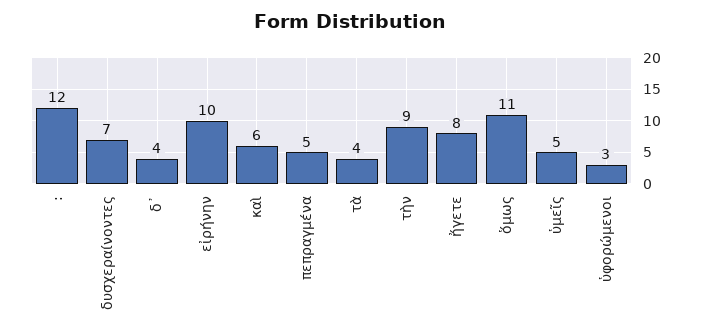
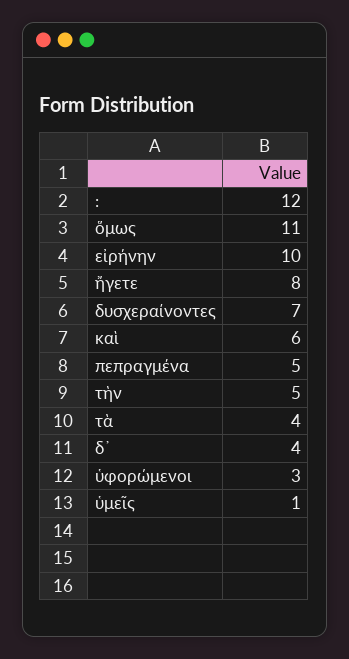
  {
    ":": 12,
    "δυσχεραίνοντες": 7,
    "δ᾽": 4,
    "εἰρήνην": 10,
    "καὶ": 6,
    "πεπραγμένα": 5,
    "τὰ": 4,
-   "τὴν": 9,
+   "τὴν": 5,
    "ἤγετε": 8,
    "ὅμως": 11,
-   "ὑμεῖς": 5,
+   "ὑμεῖς": 1,
    "ὑφορώμενοι": 3
  }

